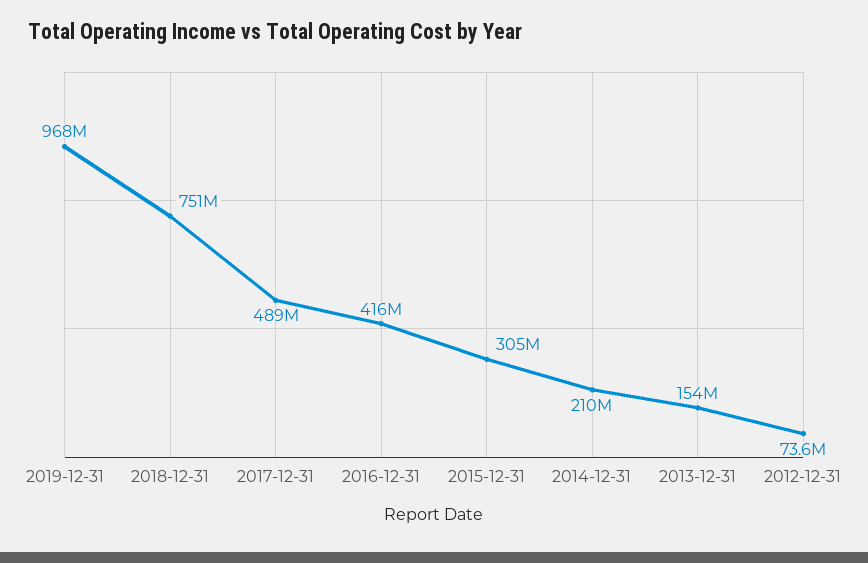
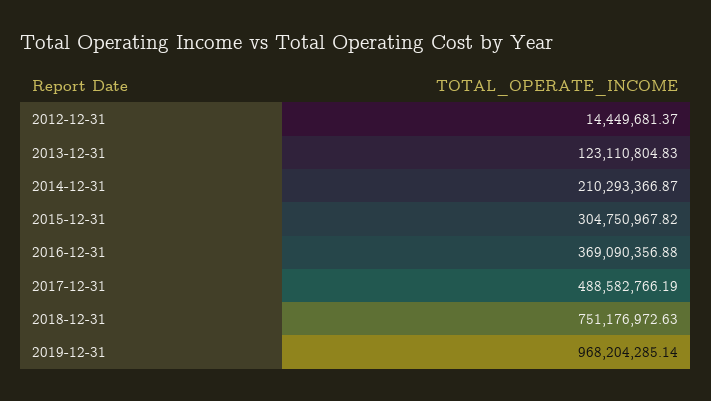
  {
    "2019-12-31": 968204285.14,
    "2018-12-31": 751176972.63,
    "2017-12-31": 488582766.19,
-   "2016-12-31": 416000000,
+   "2016-12-31": 369090356.88,
    "2015-12-31": 304750967.82,
    "2014-12-31": 210293366.87,
-   "2013-12-31": 154000000,
+   "2013-12-31": 123110804.83,
-   "2012-12-31": 73600000
+   "2012-12-31": 14449681.37
  }

